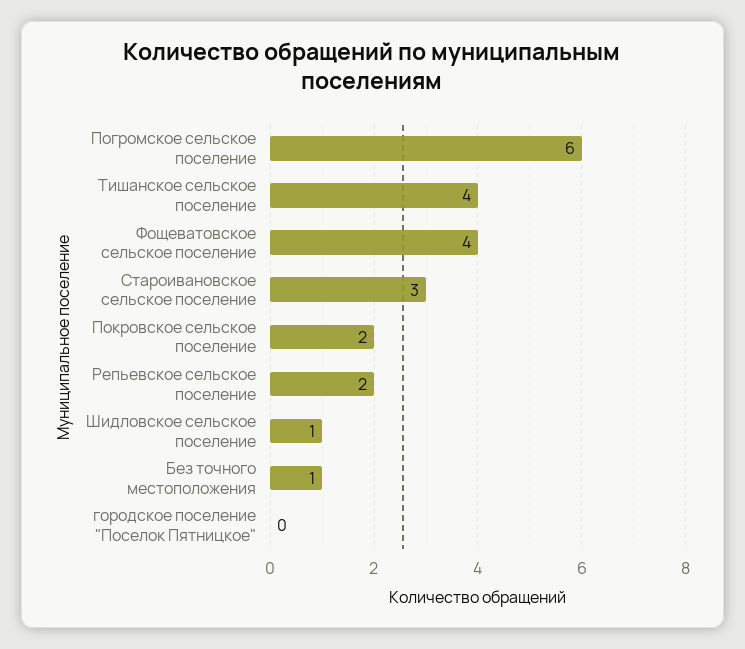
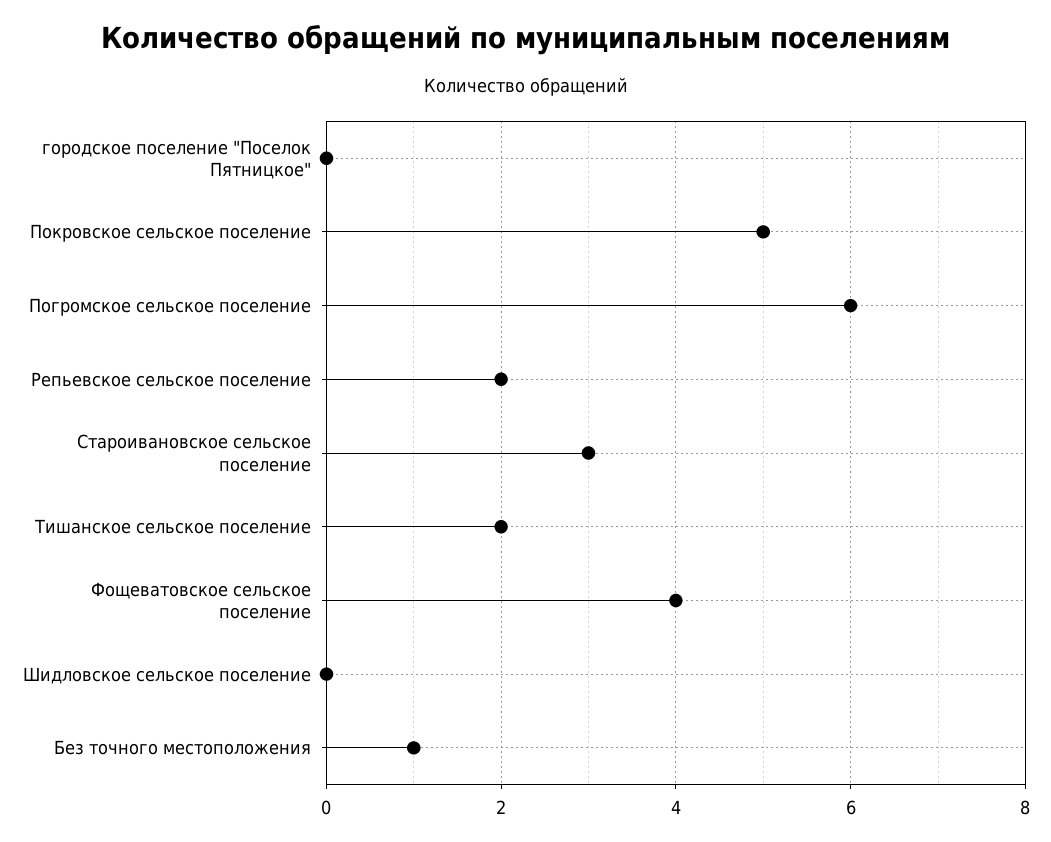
  {
    "Погромское сельское поселение": 6,
-   "Тишанское сельское поселение": 4,
+   "Тишанское сельское поселение": 2,
    "Фощеватовское сельское поселение": 4,
    "Староивановское сельское поселение": 3,
-   "Покровское сельское поселение": 2,
+   "Покровское сельское поселение": 5,
    "Репьевское сельское поселение": 2,
-   "Шидловское сельское поселение": 1,
+   "Шидловское сельское поселение": 0,
    "Без точного местоположения": 1,
    "городское поселение \"Поселок Пятницкое\"": 0
  }

